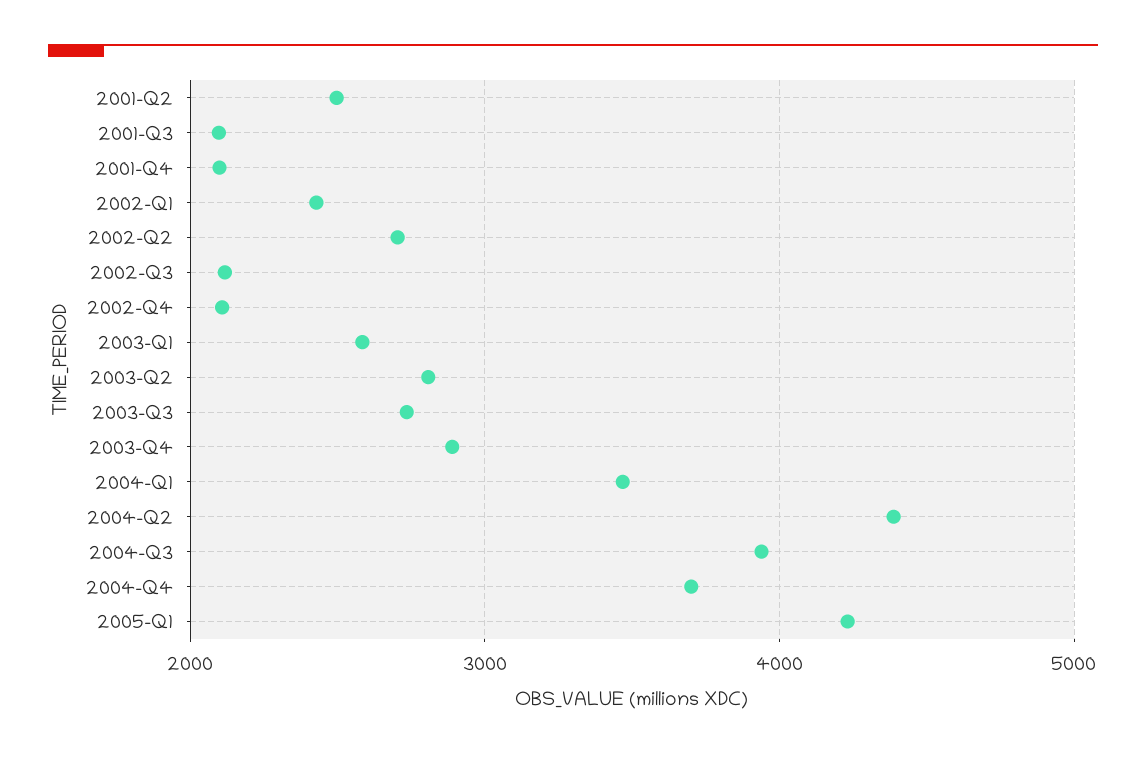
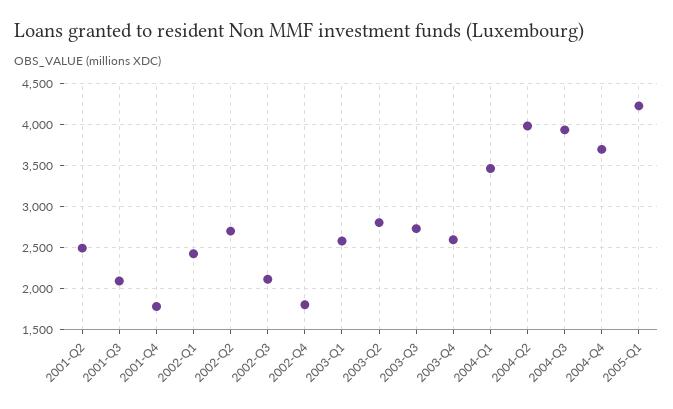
  {
    "2001-Q2": 2500,
    "2001-Q3": 2100,
-   "2001-Q4": 2100,
+   "2001-Q4": 1800,
    "2002-Q1": 2400,
    "2002-Q2": 2700,
    "2002-Q3": 2100,
-   "2002-Q4": 2100,
+   "2002-Q4": 1800,
    "2003-Q1": 2600,
    "2003-Q2": 2800,
    "2003-Q3": 2700,
-   "2003-Q4": 2900,
+   "2003-Q4": 2600,
    "2004-Q1": 3500,
-   "2004-Q2": 4400,
+   "2004-Q2": 4000,
    "2004-Q3": 3900,
    "2004-Q4": 3700,
    "2005-Q1": 4200
  }

